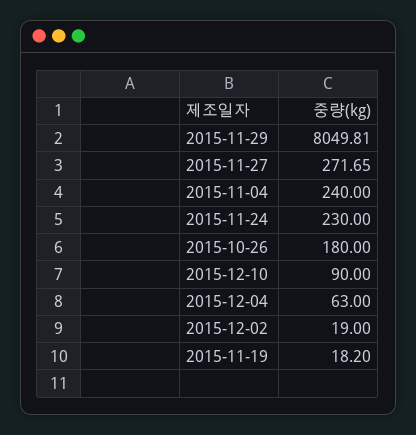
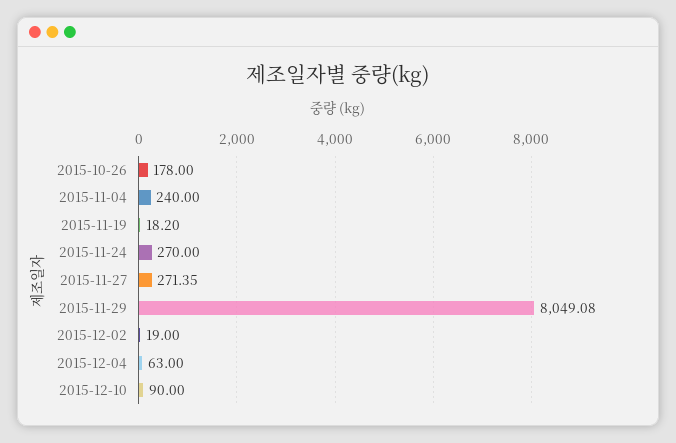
  {
-   "2015-11-29": 8049.81,
+   "2015-11-29": 8049.08,
-   "2015-11-27": 271.65,
+   "2015-11-27": 271.35,
    "2015-11-04": 240,
-   "2015-11-24": 230,
+   "2015-11-24": 270,
-   "2015-10-26": 180,
+   "2015-10-26": 178,
    "2015-12-10": 90,
    "2015-12-04": 63,
    "2015-12-02": 19,
    "2015-11-19": 18.2
  }

